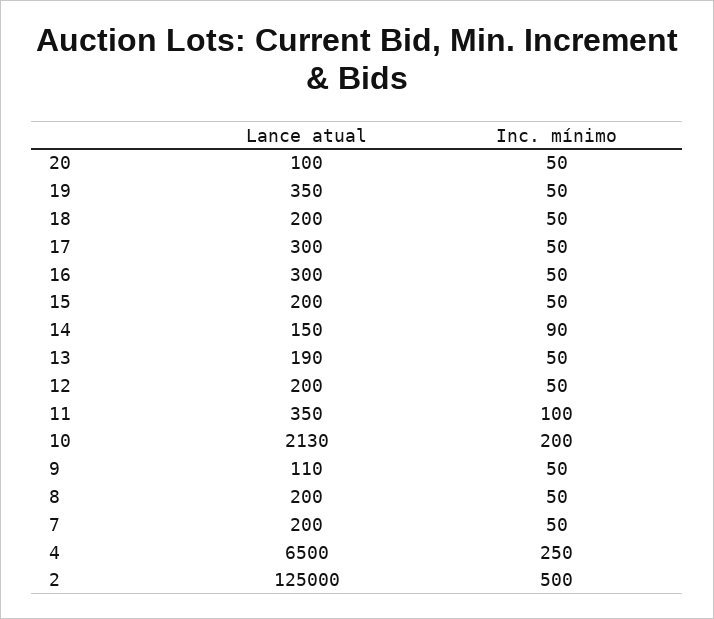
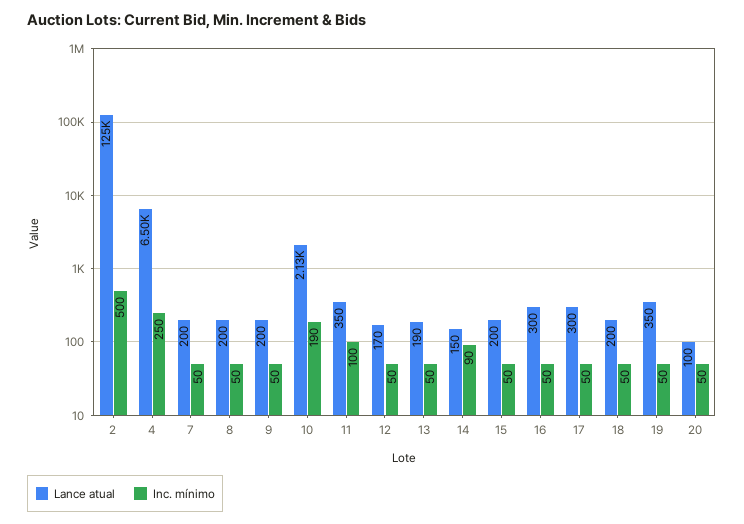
  {
    "Lance atual": {
      "20": 100,
      "19": 350,
      "18": 200,
      "17": 300,
      "16": 300,
      "15": 200,
      "14": 150,
      "13": 190,
-     "12": 200,
+     "12": 170,
      "11": 350,
      "10": 2130,
-     "9": 110,
+     "9": 200,
      "8": 200,
      "7": 200,
      "4": 6500,
      "2": 125000
    },
    "Inc. mínimo": {
      "20": 50,
      "19": 50,
      "18": 50,
      "17": 50,
      "16": 50,
      "15": 50,
      "14": 90,
      "13": 50,
      "12": 50,
      "11": 100,
-     "10": 200,
+     "10": 190,
      "9": 50,
      "8": 50,
      "7": 50,
      "4": 250,
      "2": 500
    }
  }

